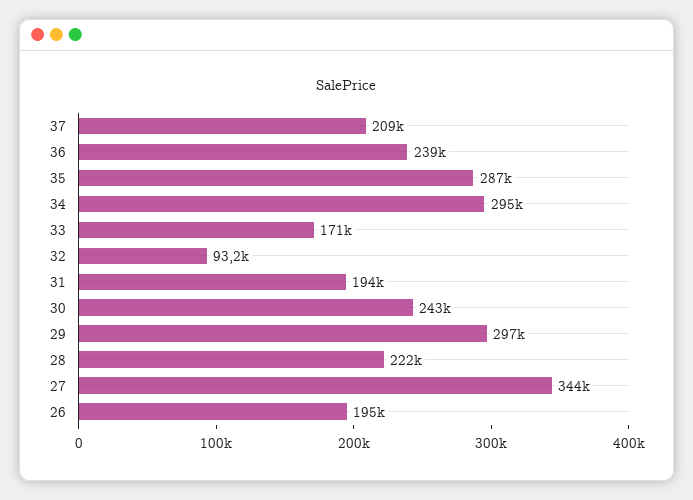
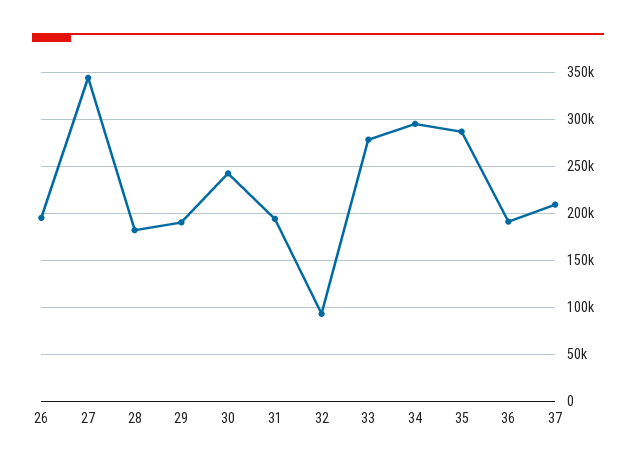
  {
    "37": 209000,
-   "36": 239000,
+   "36": 190000,
    "35": 287000,
    "34": 295000,
-   "33": 171000,
+   "33": 280000,
    "32": 93200,
    "31": 194000,
    "30": 243000,
-   "29": 297000,
+   "29": 190000,
-   "28": 222000,
+   "28": 180000,
    "27": 344000,
    "26": 195000
  }

